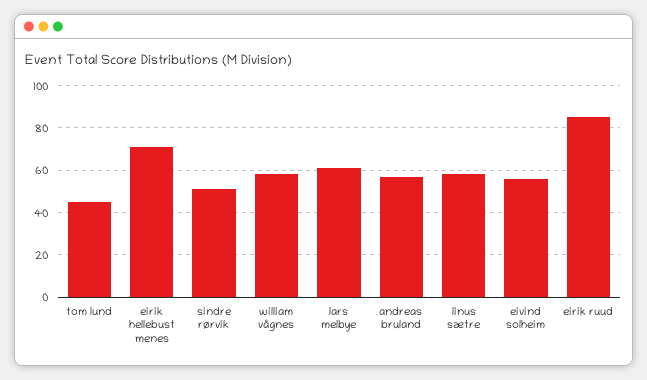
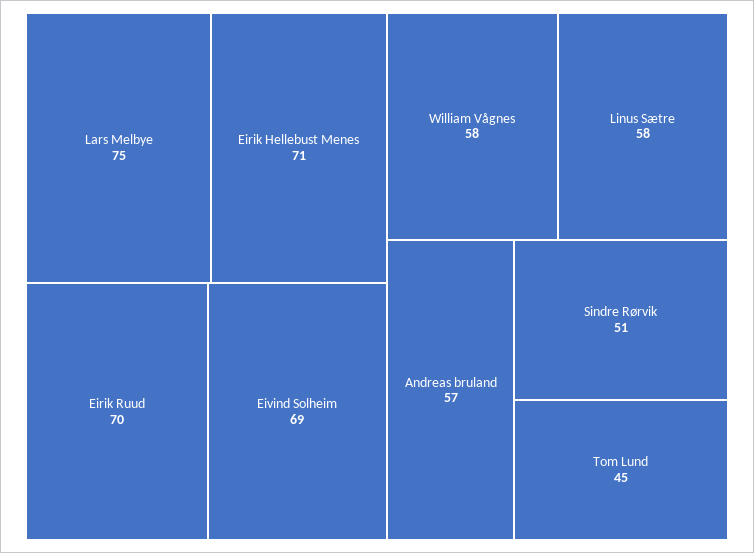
  {
    "tom lund": 45,
    "eirik hellebust menes": 71,
    "sindre rørvik": 51,
    "william vågnes": 58,
-   "lars melbye": 60,
+   "lars melbye": 75,
    "andreas bruland": 57,
    "linus sætre": 58,
-   "eivind solheim": 55,
+   "eivind solheim": 69,
-   "eirik ruud": 85
+   "eirik ruud": 70
  }

